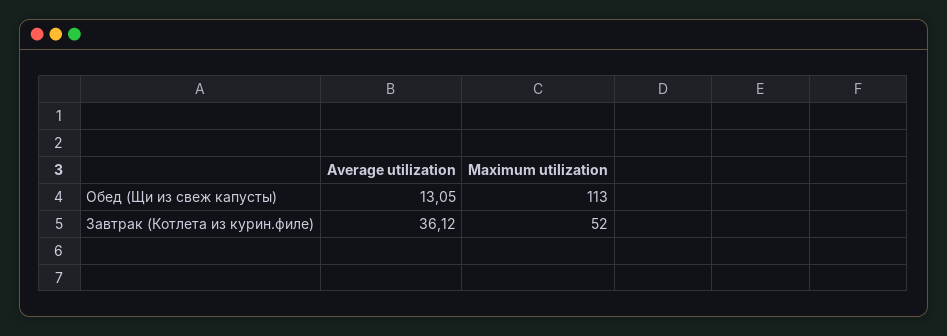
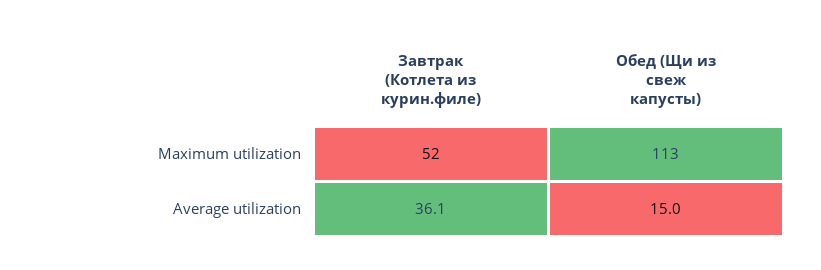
  {
    "Average utilization": {
-     "Обед (Щи из свеж капусты)": 13.05,
+     "Обед (Щи из свеж капусты)": 15,
      "Завтрак (Котлета из курин.филе)": 36.12
    },
    "Maximum utilization": {
      "Обед (Щи из свеж капусты)": 113,
      "Завтрак (Котлета из курин.филе)": 52
    }
  }

